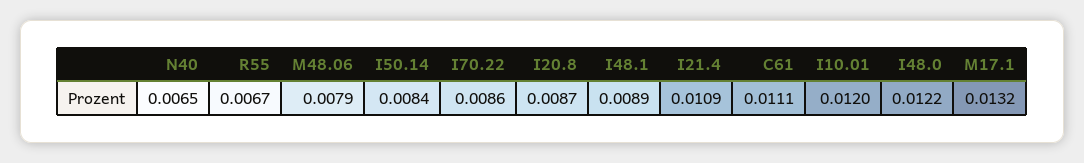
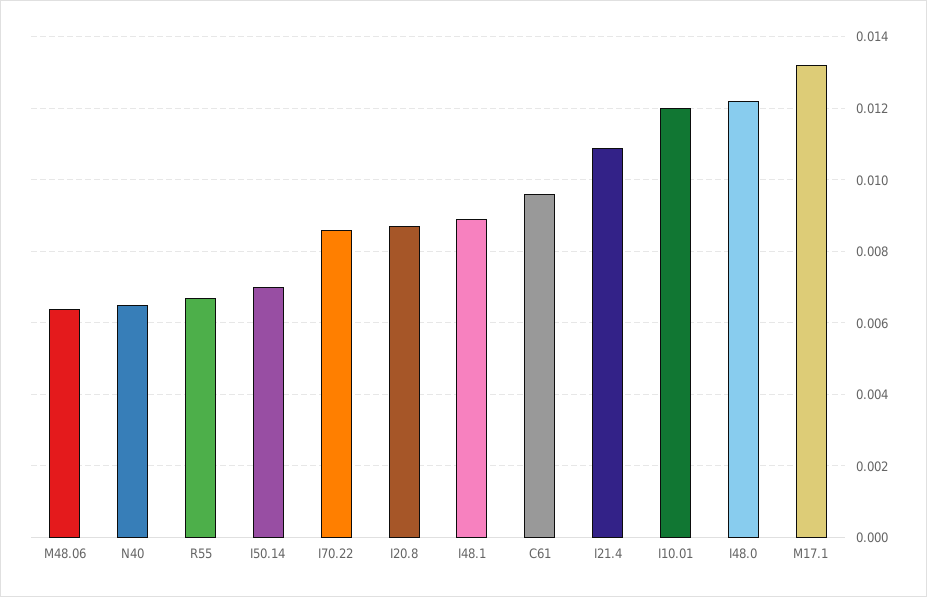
  {
    "N40": 0.0065,
    "R55": 0.0067,
-   "M48.06": 0.0079,
+   "M48.06": 0.0065,
-   "I50.14": 0.0084,
+   "I50.14": 0.007,
    "I70.22": 0.0086,
    "I20.8": 0.0087,
    "I48.1": 0.0089,
    "I21.4": 0.0109,
-   "C61": 0.0111,
+   "C61": 0.0095,
    "I10.01": 0.012,
    "I48.0": 0.0122,
    "M17.1": 0.0132
  }

